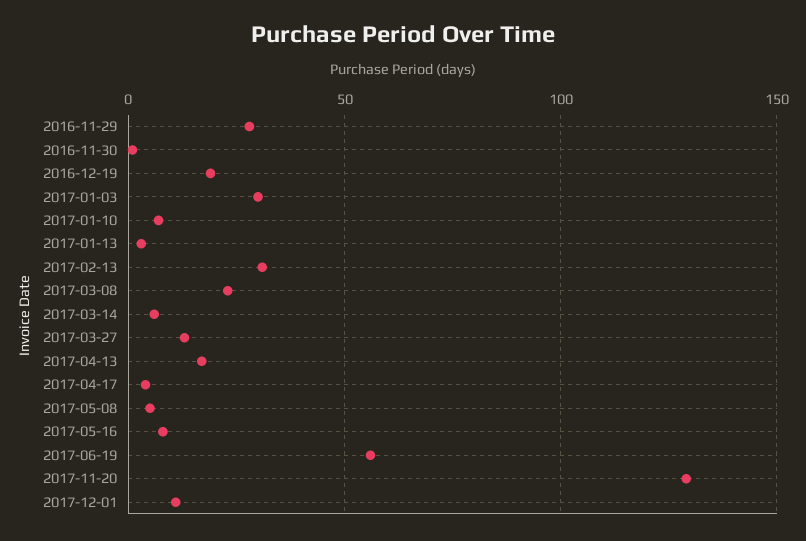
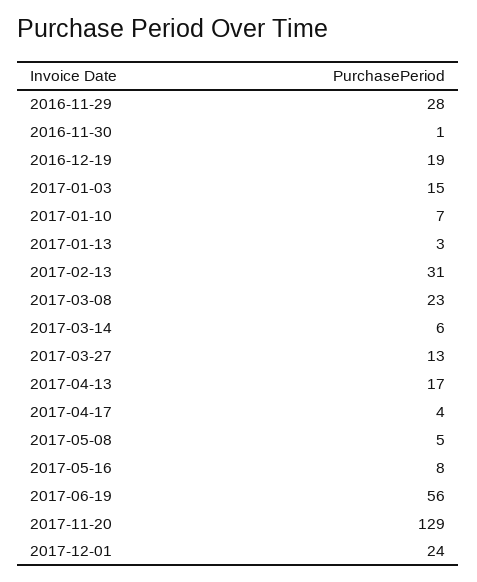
  {
    "2016-11-29": 28,
    "2016-11-30": 1,
    "2016-12-19": 19,
-   "2017-01-03": 30,
+   "2017-01-03": 15,
    "2017-01-10": 7,
    "2017-01-13": 3,
    "2017-02-13": 31,
    "2017-03-08": 23,
    "2017-03-14": 6,
    "2017-03-27": 13,
    "2017-04-13": 17,
    "2017-04-17": 4,
    "2017-05-08": 5,
    "2017-05-16": 8,
    "2017-06-19": 56,
    "2017-11-20": 129,
-   "2017-12-01": 10
+   "2017-12-01": 24
  }

